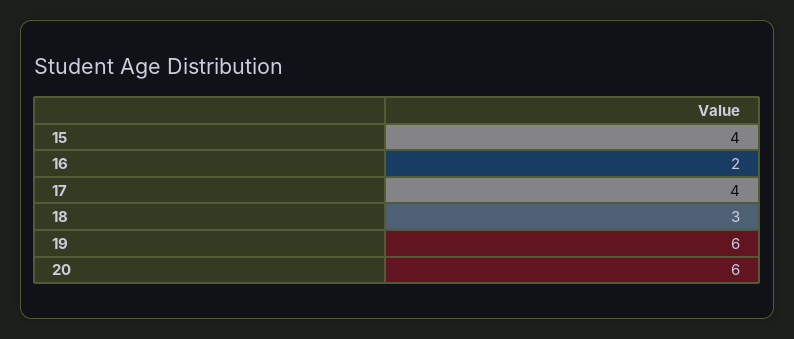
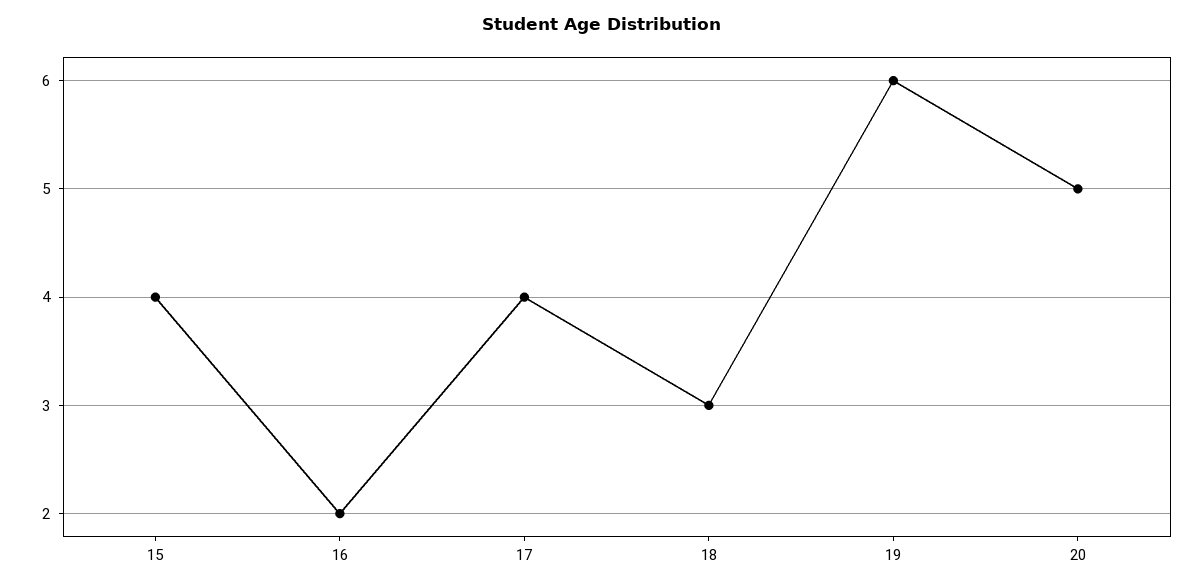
  {
    "15": 4,
    "16": 2,
    "17": 4,
    "18": 3,
    "19": 6,
-   "20": 6
+   "20": 5
  }

